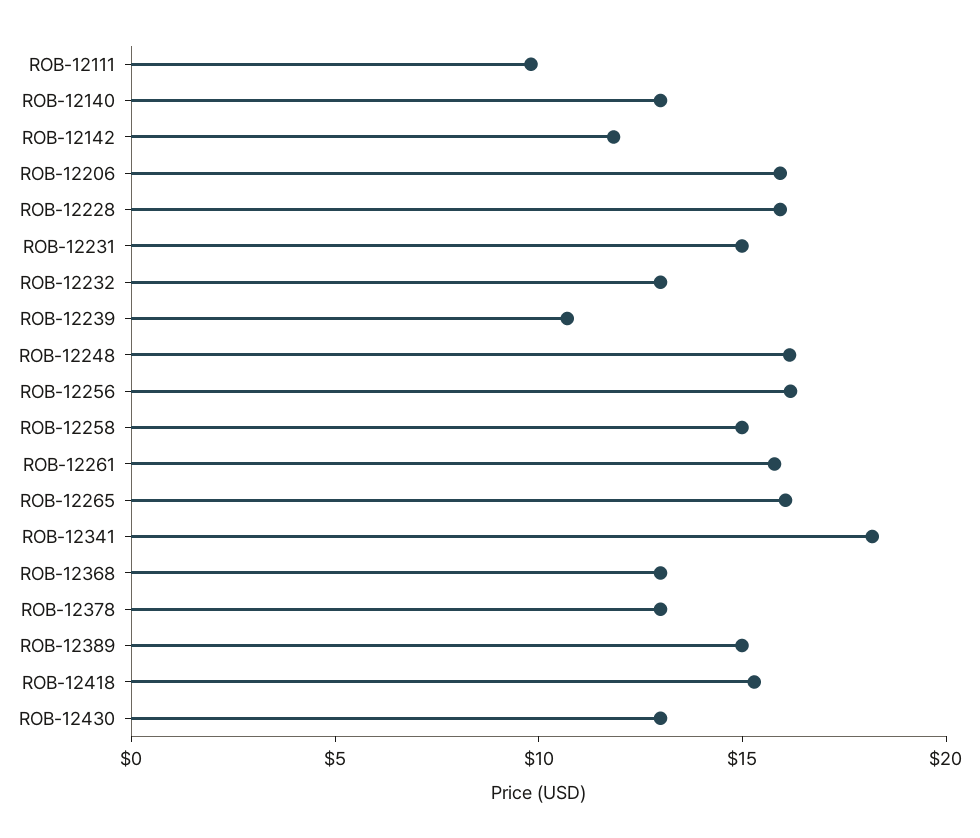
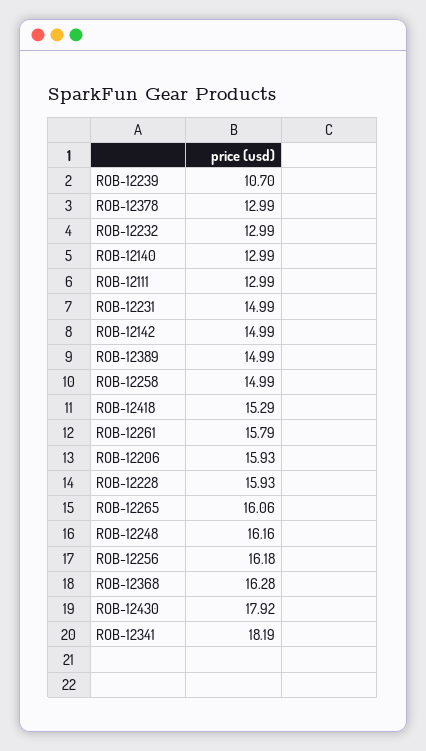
  {
-   "ROB-12111": 10,
+   "ROB-12111": 12.99,
    "ROB-12140": 12.99,
-   "ROB-12142": 12,
+   "ROB-12142": 14.99,
    "ROB-12206": 15.93,
    "ROB-12228": 15.93,
    "ROB-12231": 14.99,
    "ROB-12232": 12.99,
    "ROB-12239": 10.7,
    "ROB-12248": 16.16,
    "ROB-12256": 16.18,
    "ROB-12258": 14.99,
    "ROB-12261": 15.79,
    "ROB-12265": 16.06,
    "ROB-12341": 18.19,
-   "ROB-12368": 13,
+   "ROB-12368": 16.28,
    "ROB-12378": 12.99,
    "ROB-12389": 14.99,
    "ROB-12418": 15.29,
-   "ROB-12430": 13
+   "ROB-12430": 17.92
  }

